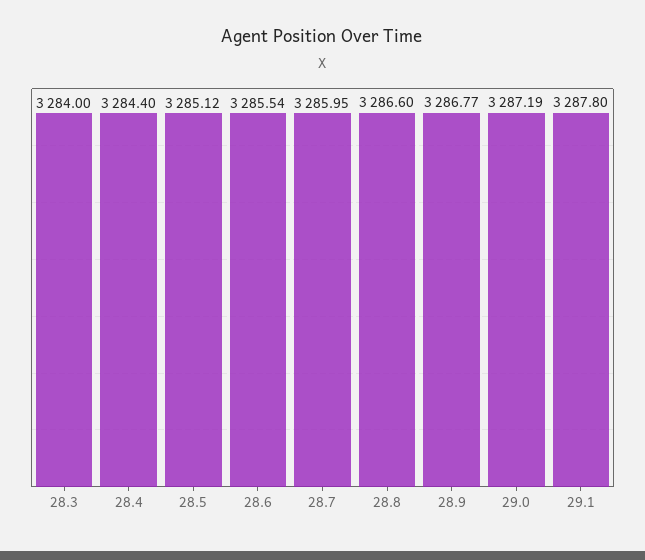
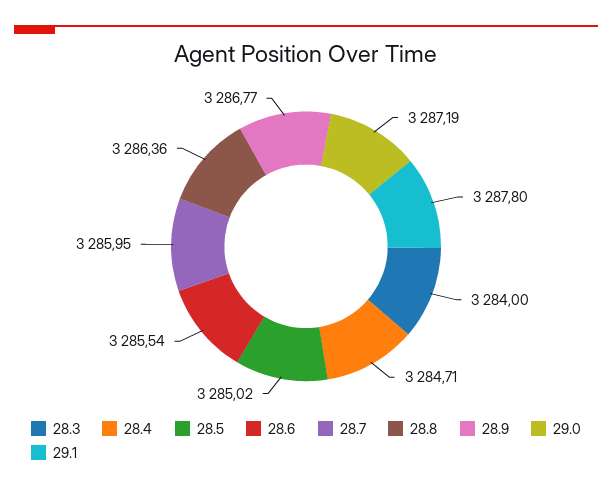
  {
    "28.3": 3284,
-   "28.4": 3284.4,
+   "28.4": 3284.71,
-   "28.5": 3285.12,
+   "28.5": 3285.02,
    "28.6": 3285.54,
    "28.7": 3285.95,
-   "28.8": 3286.6,
+   "28.8": 3286.36,
    "28.9": 3286.77,
    "29.0": 3287.19,
    "29.1": 3287.8
  }

